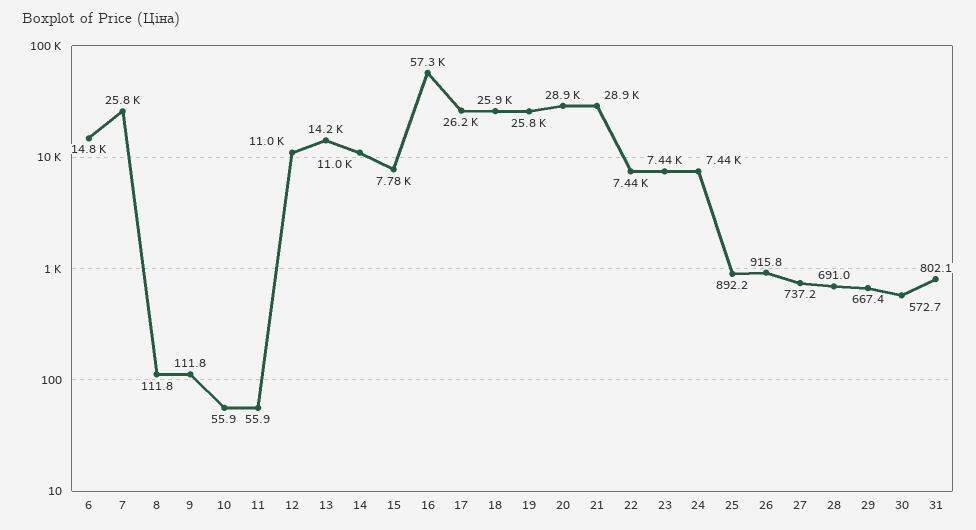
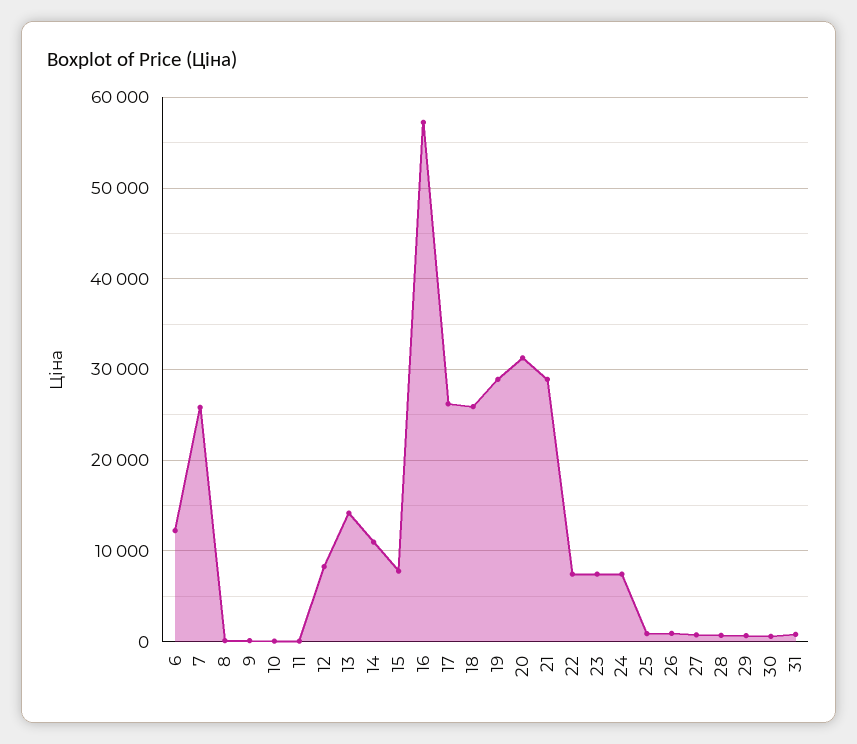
  {
-   "6": 14800,
+   "6": 12000,
    "7": 25800,
    "8": 111.8,
    "9": 111.8,
    "10": 55.9,
    "11": 55.9,
-   "12": 11000,
+   "12": 8000,
    "13": 14200,
    "14": 11000,
    "15": 7780,
    "16": 57300,
    "17": 26200,
    "18": 25900,
-   "19": 25800,
+   "19": 29000,
-   "20": 28900,
+   "20": 31000,
    "21": 28900,
    "22": 7440,
    "23": 7440,
    "24": 7440,
    "25": 892.2,
    "26": 915.8,
    "27": 737.2,
    "28": 691,
    "29": 667.4,
    "30": 572.7,
    "31": 802.1
  }

